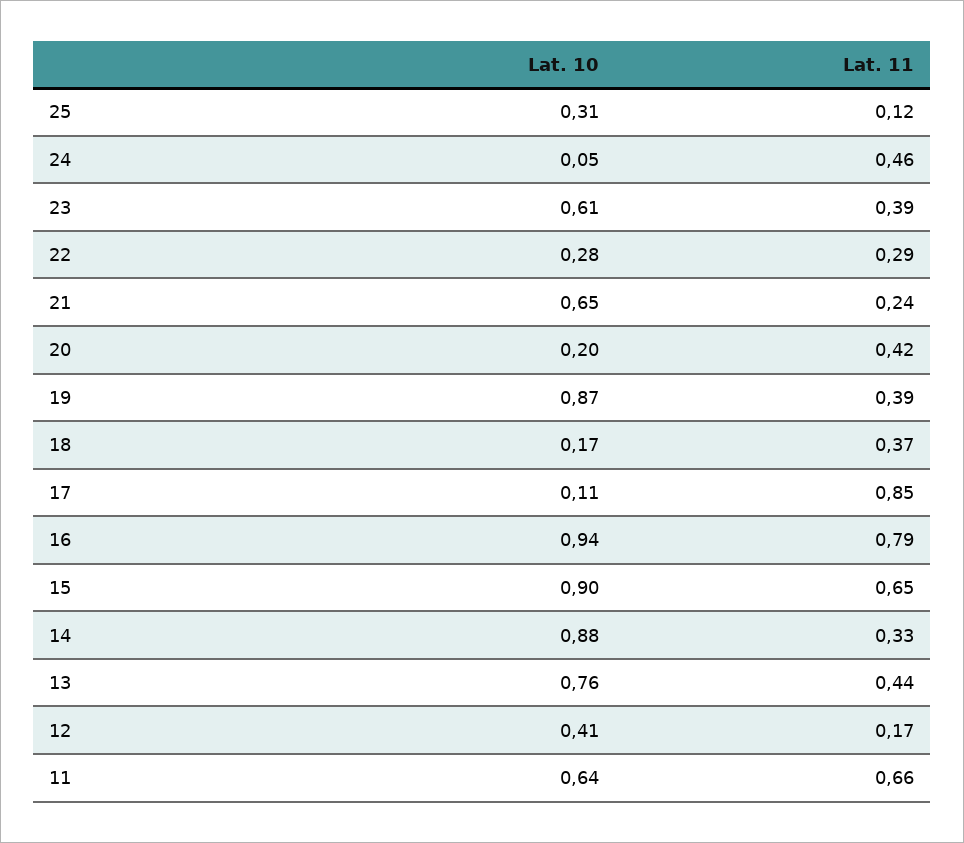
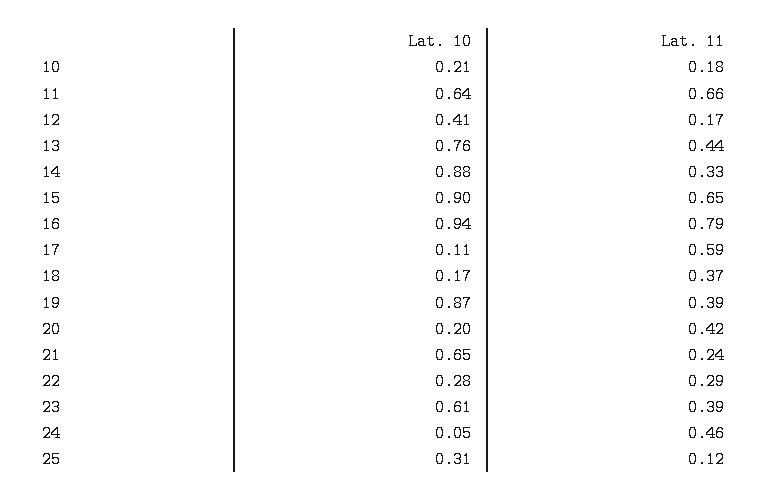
  {
    "Lat. 10": {
      "25": 0.31,
      "24": 0.05,
      "23": 0.61,
      "22": 0.28,
      "21": 0.65,
      "20": 0.2,
      "19": 0.87,
      "18": 0.17,
      "17": 0.11,
      "16": 0.94,
      "15": 0.9,
      "14": 0.88,
      "13": 0.76,
      "12": 0.41,
-     "11": 0.64
+     "11": 0.64,
+     "10": 0.21
    },
    "Lat. 11": {
      "25": 0.12,
      "24": 0.46,
      "23": 0.39,
      "22": 0.29,
      "21": 0.24,
      "20": 0.42,
      "19": 0.39,
      "18": 0.37,
-     "17": 0.85,
+     "17": 0.59,
      "16": 0.79,
      "15": 0.65,
      "14": 0.33,
      "13": 0.44,
      "12": 0.17,
-     "11": 0.66
+     "11": 0.66,
+     "10": 0.18
    }
  }

